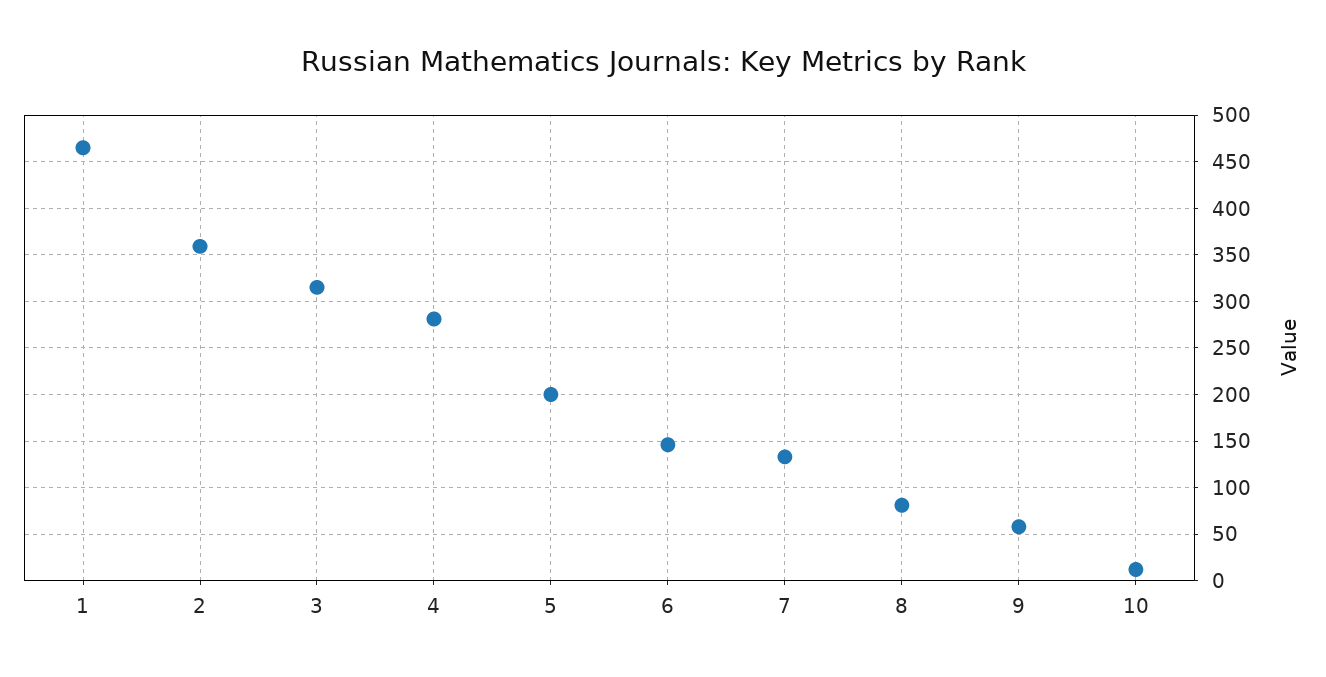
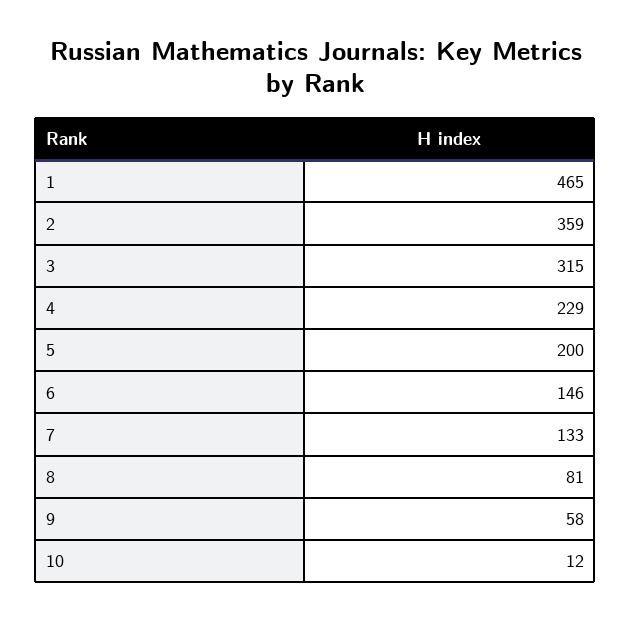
  {
    "1": 465,
    "2": 359,
    "3": 315,
-   "4": 280,
+   "4": 229,
    "5": 200,
    "6": 146,
    "7": 133,
    "8": 81,
    "9": 58,
    "10": 12
  }

